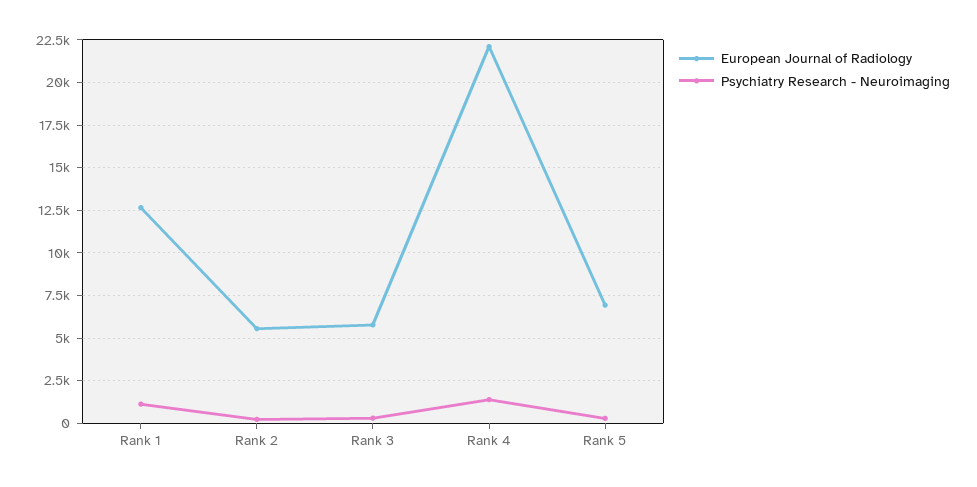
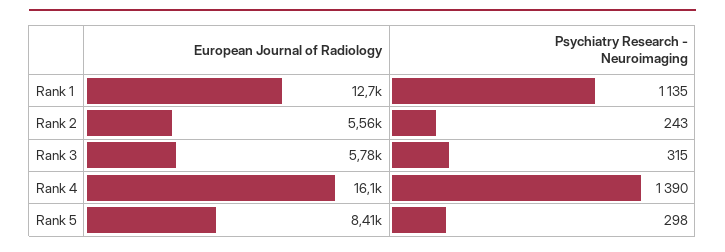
  {
    "European Journal of Radiology": {
      "Rank 1": 12700,
      "Rank 2": 5560,
      "Rank 3": 5780,
-     "Rank 4": 22000,
+     "Rank 4": 16100,
-     "Rank 5": 7000
+     "Rank 5": 8410
    },
    "Psychiatry Research - Neuroimaging": {
      "Rank 1": 1135,
      "Rank 2": 243,
      "Rank 3": 315,
      "Rank 4": 1390,
      "Rank 5": 298
    }
  }

